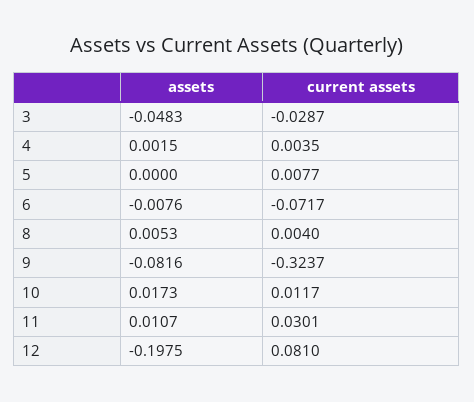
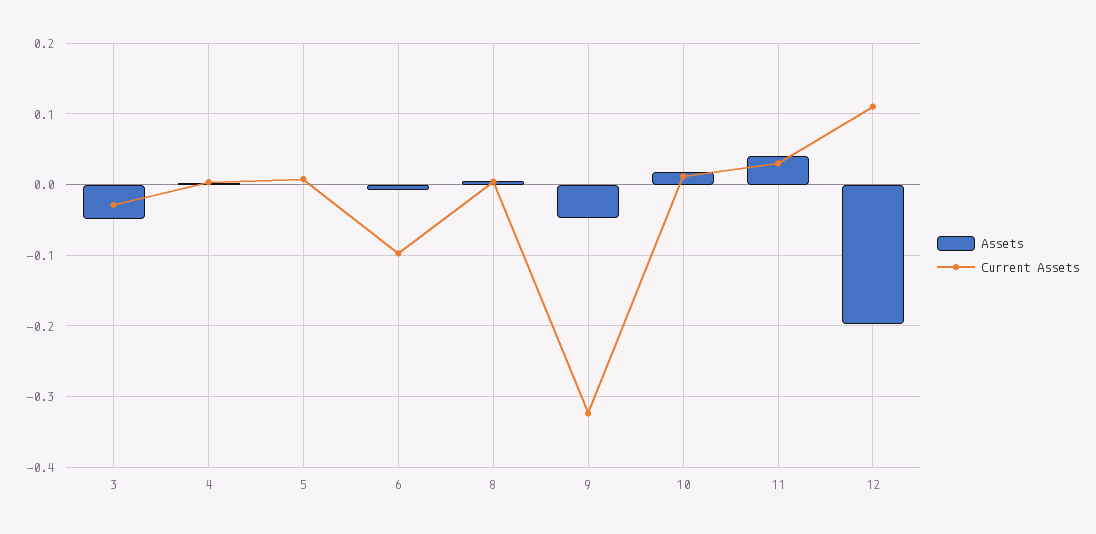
  {
    "assets": {
      "3": -0.0483,
      "4": 0.0015,
      "5": 0,
      "6": -0.0076,
      "8": 0.0053,
-     "9": -0.0816,
+     "9": -0.05,
      "10": 0.0173,
-     "11": 0.0107,
+     "11": 0.04,
      "12": -0.1975
    },
    "current assets": {
      "3": -0.0287,
      "4": 0.0035,
      "5": 0.0077,
-     "6": -0.0717,
+     "6": -0.1,
      "8": 0.004,
      "9": -0.3237,
      "10": 0.0117,
      "11": 0.0301,
-     "12": 0.081
+     "12": 0.11
    }
  }

